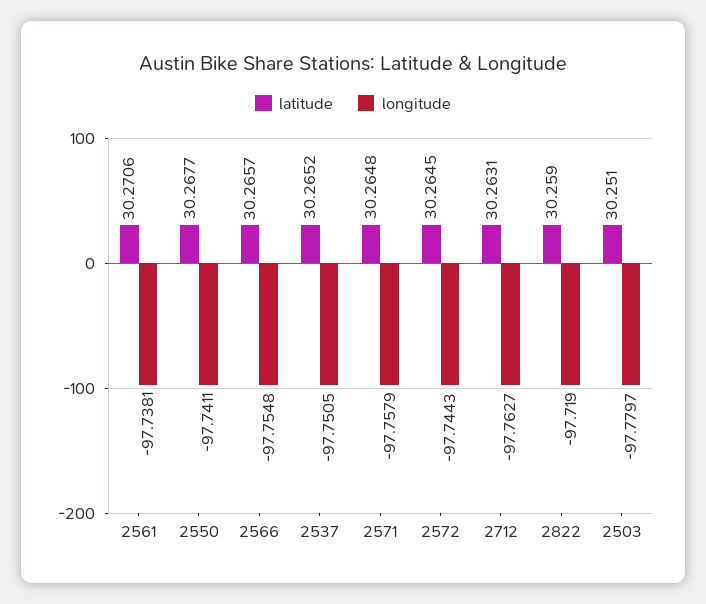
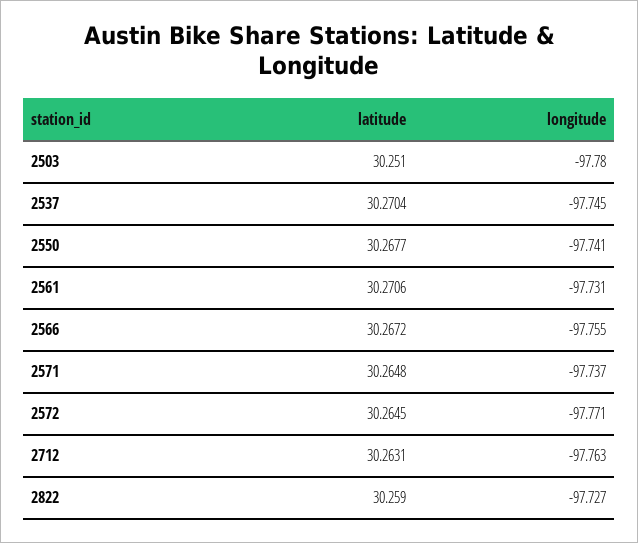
  {
    "latitude": {
      "2561": 30.2706,
      "2550": 30.2677,
-     "2566": 30.2657,
+     "2566": 30.2672,
-     "2537": 30.2652,
+     "2537": 30.2704,
      "2571": 30.2648,
      "2572": 30.2645,
      "2712": 30.2631,
      "2822": 30.259,
      "2503": 30.251
    },
    "longitude": {
-     "2561": -97.7381,
+     "2561": -97.731,
      "2550": -97.7411,
      "2566": -97.7548,
-     "2537": -97.7505,
+     "2537": -97.745,
-     "2571": -97.7579,
+     "2571": -97.737,
-     "2572": -97.7443,
+     "2572": -97.771,
      "2712": -97.7627,
-     "2822": -97.719,
+     "2822": -97.727,
      "2503": -97.7797
    }
  }

